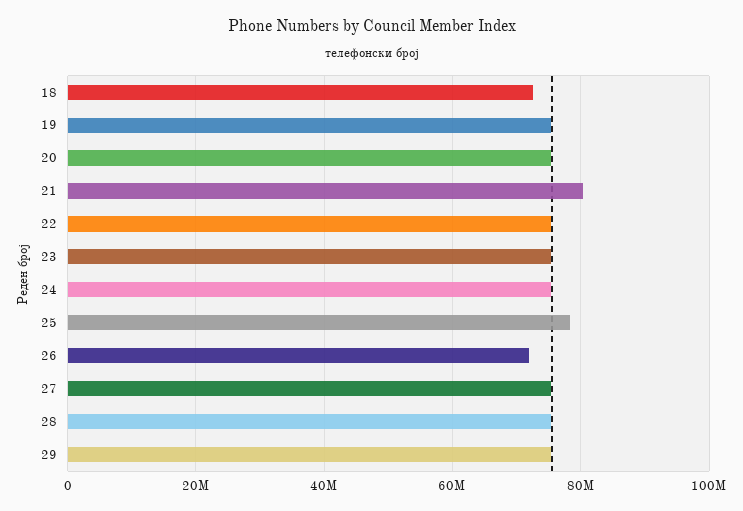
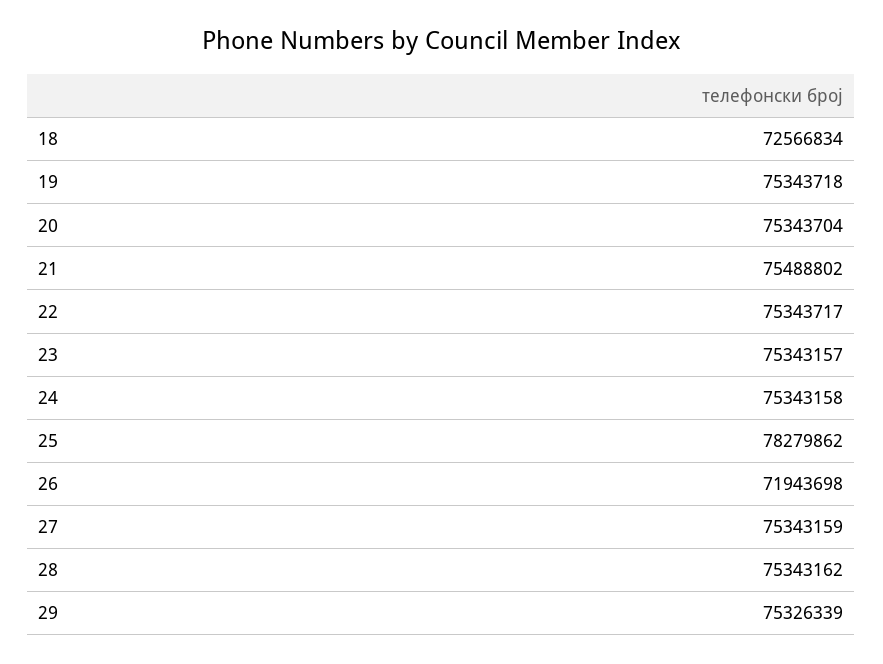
  {
    "18": 72566834,
    "19": 75343718,
    "20": 75343704,
-   "21": 80000000,
+   "21": 75488802,
    "22": 75343717,
    "23": 75343157,
    "24": 75343158,
    "25": 78279862,
    "26": 71943698,
    "27": 75343159,
    "28": 75343162,
    "29": 75326339
  }

